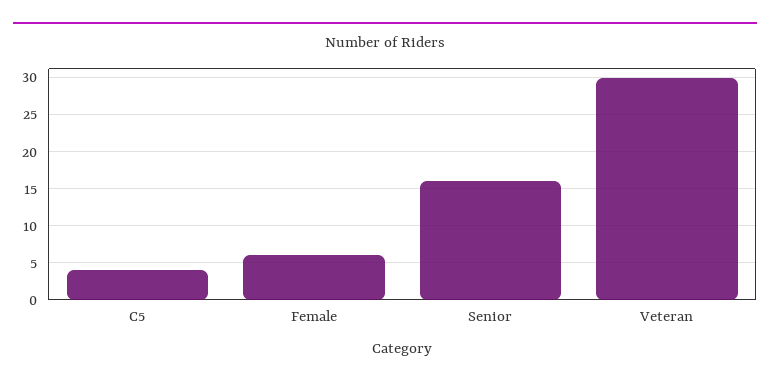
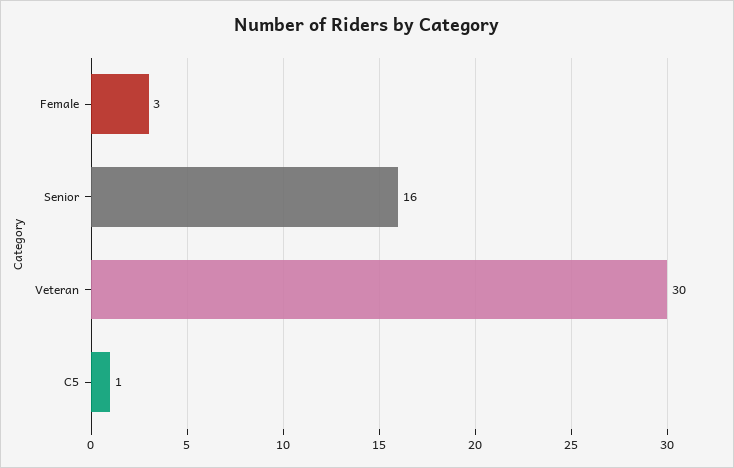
  {
-   "C5": 4,
+   "C5": 1,
-   "Female": 6,
+   "Female": 3,
    "Senior": 16,
    "Veteran": 30
  }

